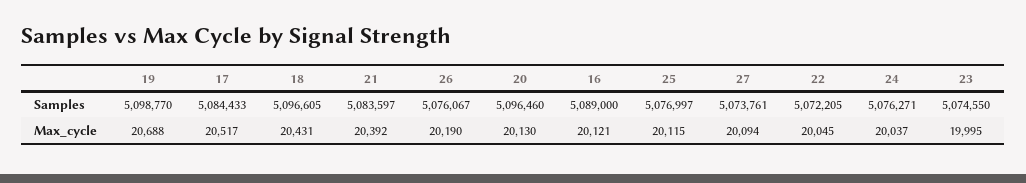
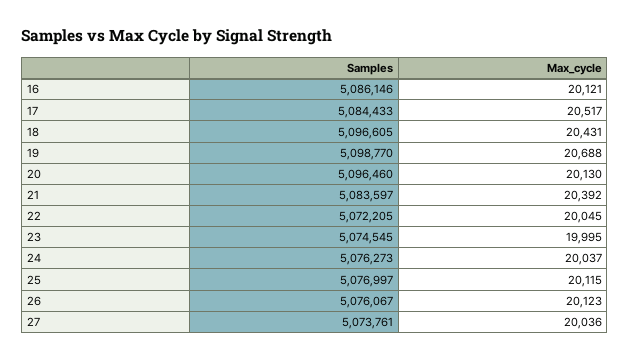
  {
    "19": {
      "Samples": 5098770,
      "Max_cycle": 20688
    },
    "17": {
      "Samples": 5084433,
      "Max_cycle": 20517
    },
    "18": {
      "Samples": 5096605,
      "Max_cycle": 20431
    },
    "21": {
      "Samples": 5083597,
      "Max_cycle": 20392
    },
    "26": {
      "Samples": 5076067,
-     "Max_cycle": 20190
+     "Max_cycle": 20123
    },
    "20": {
      "Samples": 5096460,
      "Max_cycle": 20130
    },
    "16": {
-     "Samples": 5089000,
+     "Samples": 5086146,
      "Max_cycle": 20121
    },
    "25": {
      "Samples": 5076997,
      "Max_cycle": 20115
    },
    "27": {
      "Samples": 5073761,
-     "Max_cycle": 20094
+     "Max_cycle": 20036
    },
    "22": {
      "Samples": 5072205,
      "Max_cycle": 20045
    },
    "24": {
-     "Samples": 5076271,
+     "Samples": 5076273,
      "Max_cycle": 20037
    },
    "23": {
-     "Samples": 5074550,
+     "Samples": 5074545,
      "Max_cycle": 19995
    }
  }

